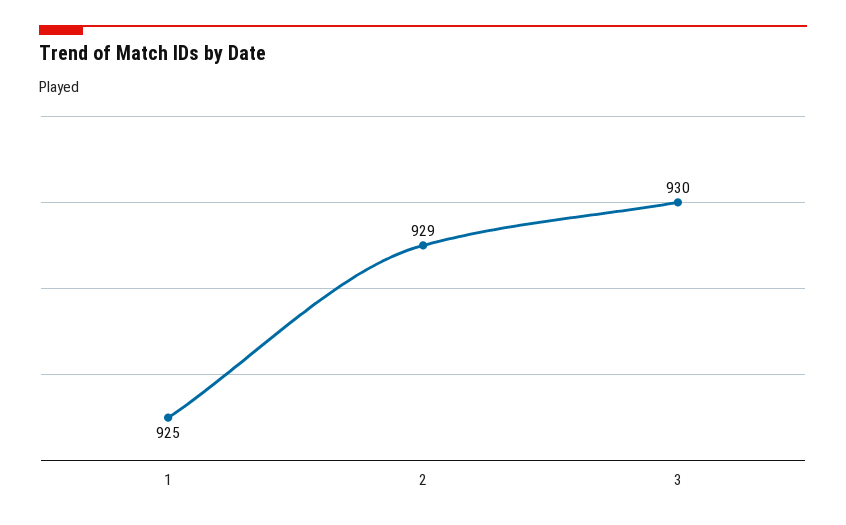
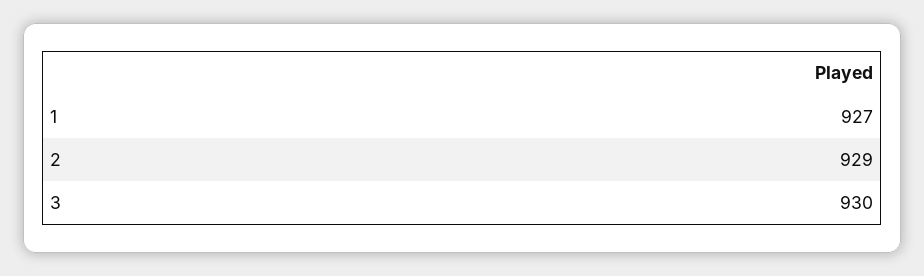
  {
-   "1": 925,
+   "1": 927,
    "2": 929,
    "3": 930
  }

